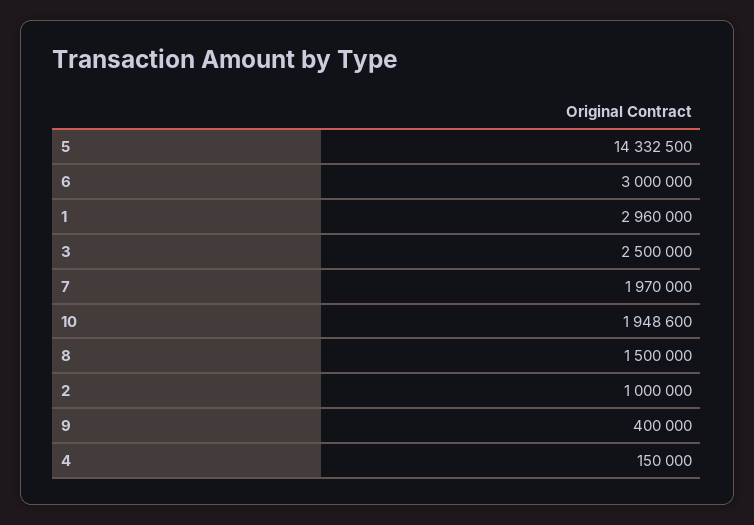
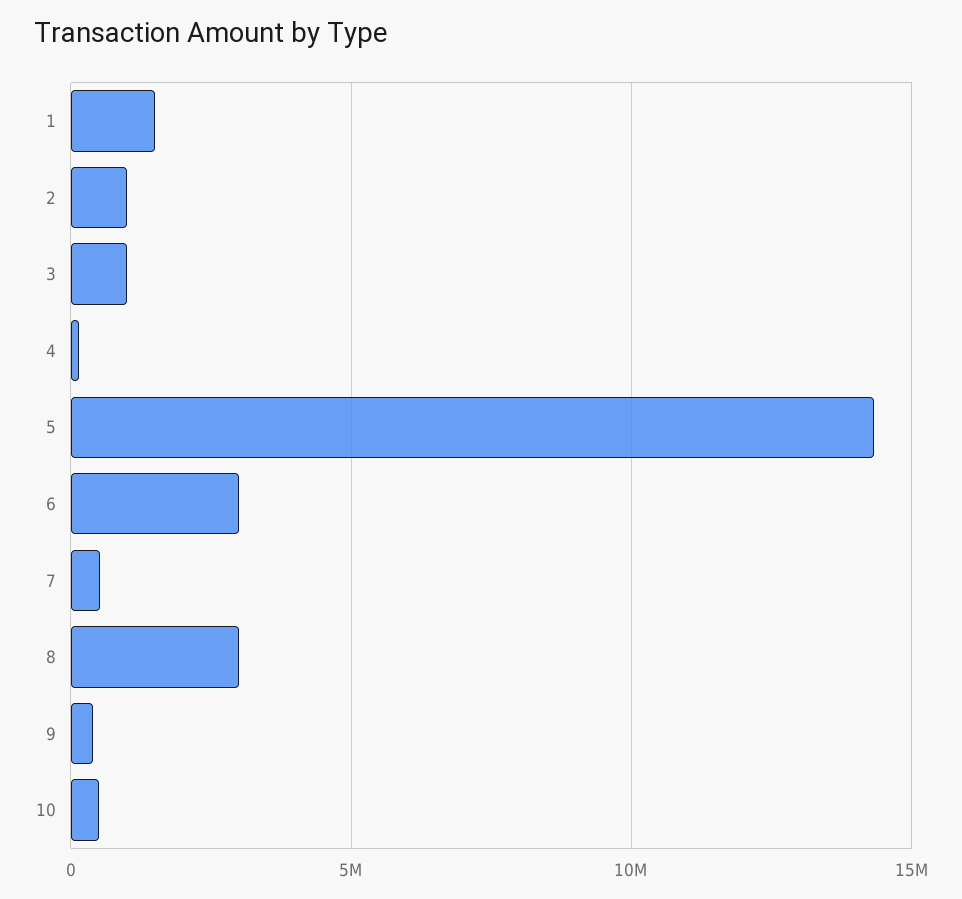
  {
    "5": 14332500,
    "6": 3000000,
-   "1": 2960000,
+   "1": 1500000,
-   "3": 2500000,
+   "3": 1000000,
-   "7": 1970000,
+   "7": 500000,
-   "10": 1948600,
+   "10": 500000,
-   "8": 1500000,
+   "8": 3000000,
    "2": 1000000,
    "9": 400000,
    "4": 150000
  }

